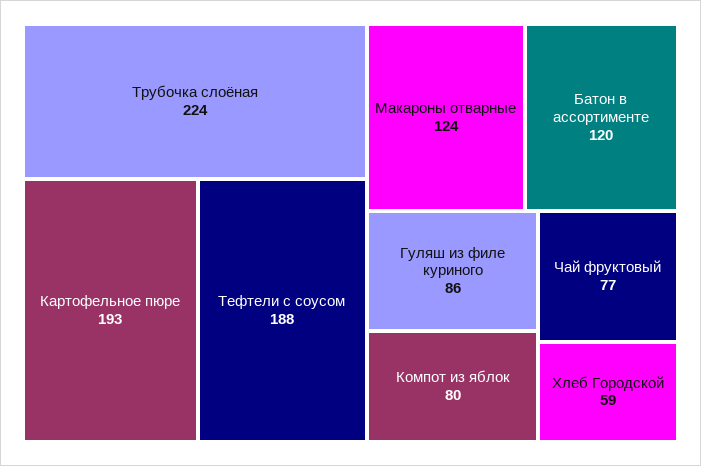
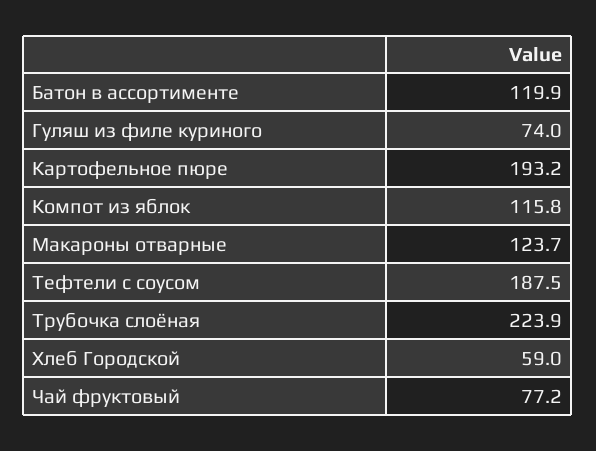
  {
    "Трубочка слоёная": 223.9,
    "Картофельное пюре": 193.2,
    "Тефтели с соусом": 187.5,
    "Макароны отварные": 123.7,
    "Батон в ассортименте": 119.9,
-   "Гуляш из филе куриного": 86,
+   "Гуляш из филе куриного": 74,
-   "Компот из яблок": 80,
+   "Компот из яблок": 115.8,
    "Чай фруктовый": 77.2,
    "Хлеб Городской": 59
  }

